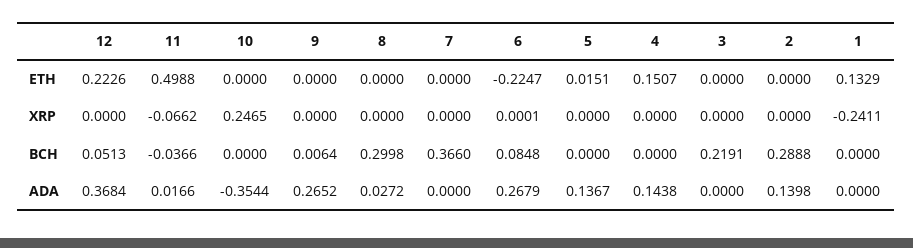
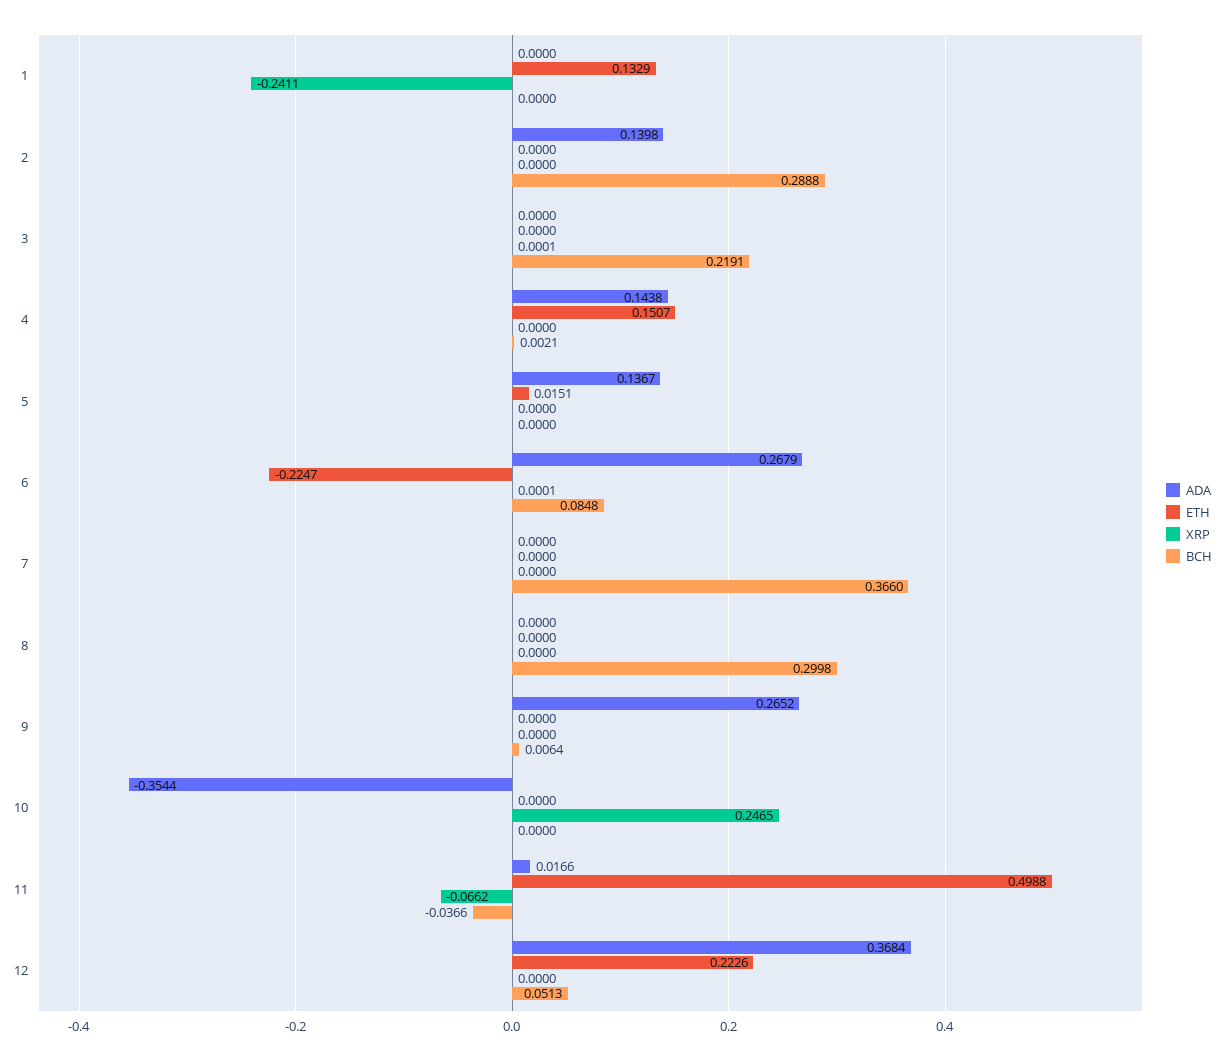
  {
    "ETH": {
      "12": 0.2226,
      "11": 0.4988,
      "10": 0,
      "9": 0,
      "8": 0,
      "7": 0,
      "6": -0.2247,
      "5": 0.0151,
      "4": 0.1507,
      "3": 0,
      "2": 0,
      "1": 0.1329
    },
    "XRP": {
      "12": 0,
      "11": -0.0662,
      "10": 0.2465,
      "9": 0,
      "8": 0,
      "7": 0,
      "6": 0.0001,
      "5": 0,
      "4": 0,
-     "3": 0,
+     "3": 0.0001,
      "2": 0,
      "1": -0.2411
    },
    "BCH": {
      "12": 0.0513,
      "11": -0.0366,
      "10": 0,
      "9": 0.0064,
      "8": 0.2998,
      "7": 0.366,
      "6": 0.0848,
      "5": 0,
-     "4": 0,
+     "4": 0.0021,
      "3": 0.2191,
      "2": 0.2888,
      "1": 0
    },
    "ADA": {
      "12": 0.3684,
      "11": 0.0166,
      "10": -0.3544,
      "9": 0.2652,
-     "8": 0.0272,
+     "8": 0,
      "7": 0,
      "6": 0.2679,
      "5": 0.1367,
      "4": 0.1438,
      "3": 0,
      "2": 0.1398,
      "1": 0
    }
  }

